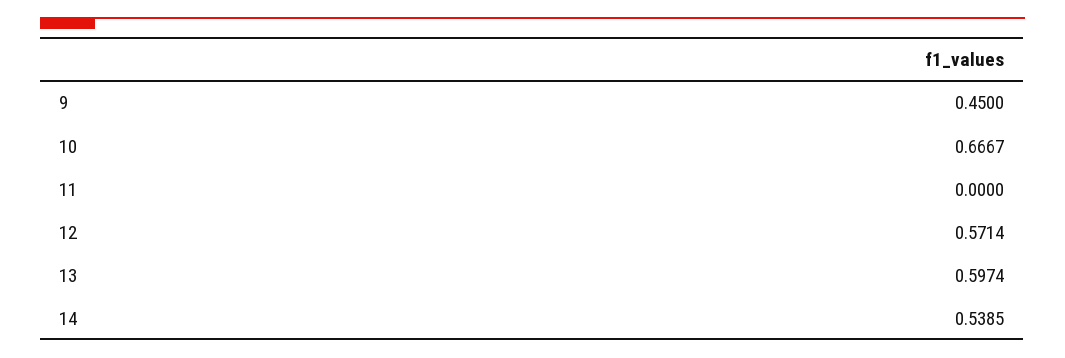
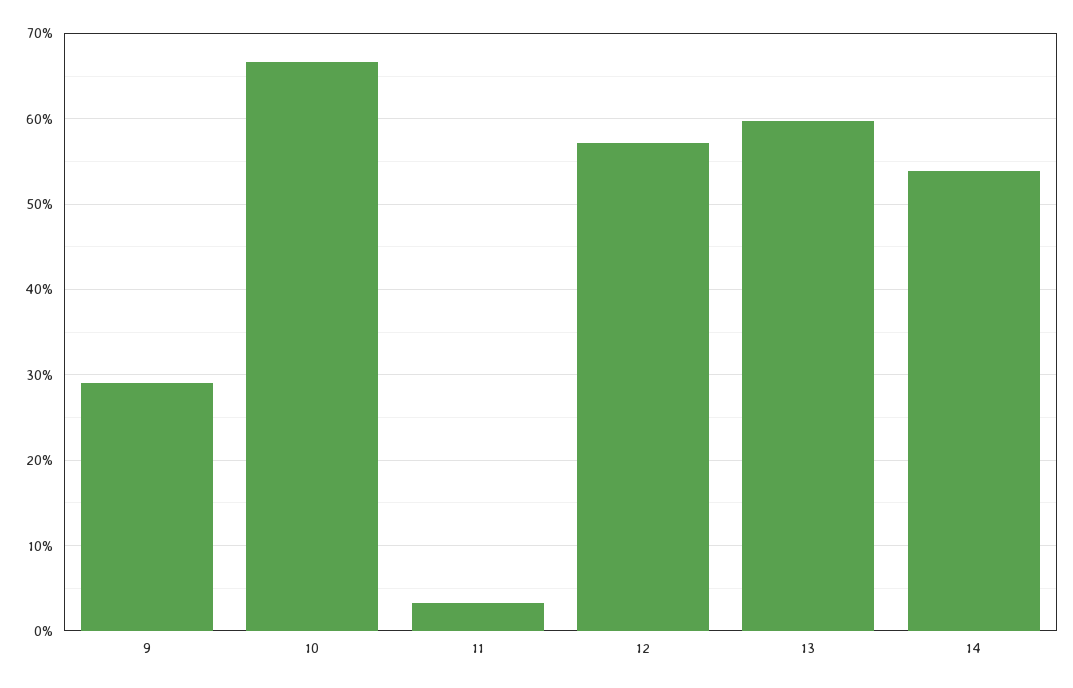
  {
-   "9": 0.45,
+   "9": 0.29,
    "10": 0.6667,
-   "11": 0,
+   "11": 0.03,
    "12": 0.5714,
    "13": 0.5974,
    "14": 0.5385
  }

